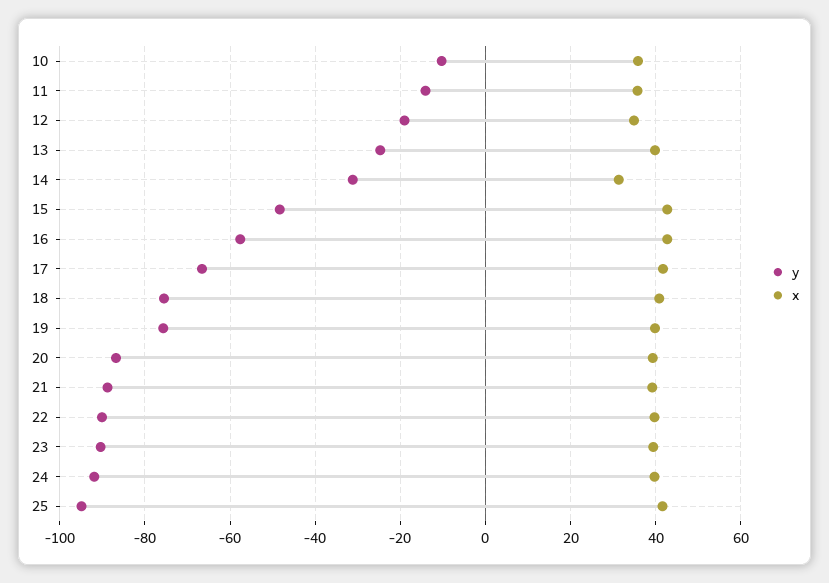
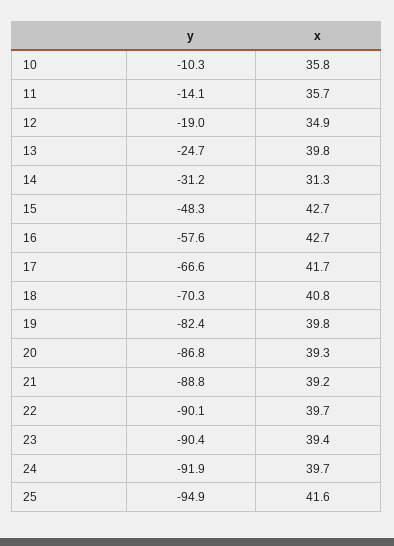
  {
    "y": {
      "10": -10.3,
      "11": -14.1,
      "12": -19,
      "13": -24.7,
      "14": -31.2,
      "15": -48.3,
      "16": -57.6,
      "17": -66.6,
-     "18": -76,
+     "18": -70.3,
-     "19": -76,
+     "19": -82.4,
      "20": -86.8,
      "21": -88.8,
      "22": -90.1,
      "23": -90.4,
      "24": -91.9,
      "25": -94.9
    },
    "x": {
      "10": 35.8,
      "11": 35.7,
      "12": 34.9,
      "13": 39.8,
      "14": 31.3,
      "15": 42.7,
      "16": 42.7,
      "17": 41.7,
      "18": 40.8,
      "19": 39.8,
      "20": 39.3,
      "21": 39.2,
      "22": 39.7,
      "23": 39.4,
      "24": 39.7,
      "25": 41.6
    }
  }

